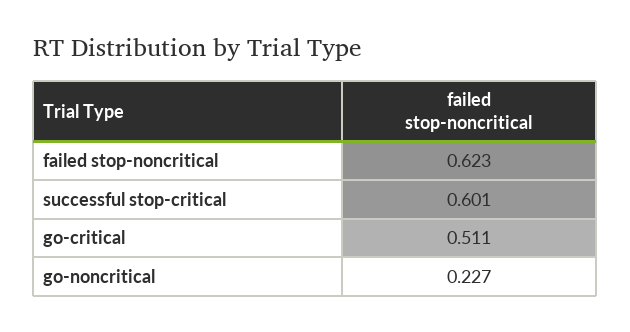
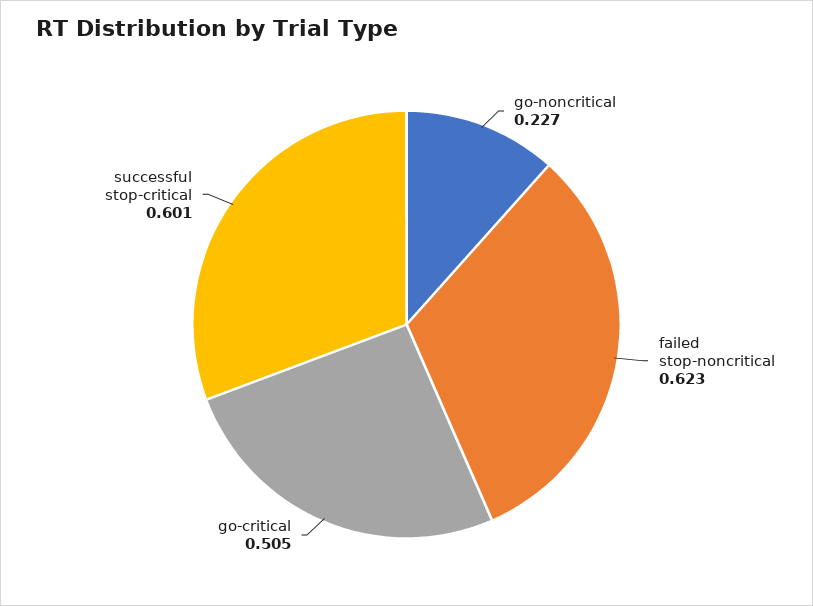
  {
    "failed stop-noncritical": 0.623,
    "successful stop-critical": 0.601,
-   "go-critical": 0.511,
+   "go-critical": 0.505,
    "go-noncritical": 0.227
  }

